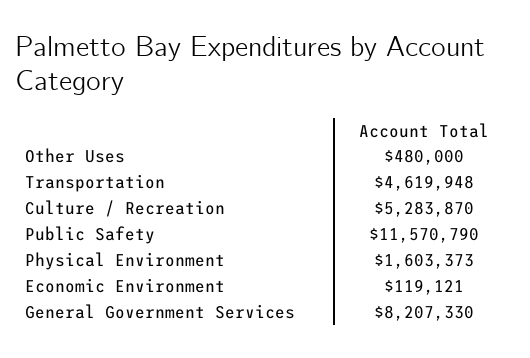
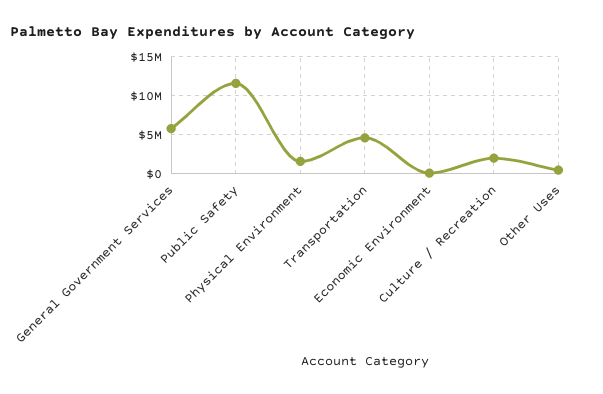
  {
    "Other Uses": 480000,
    "Transportation": 4619948,
-   "Culture / Recreation": 5283870,
+   "Culture / Recreation": 2000000,
    "Public Safety": 11570790,
    "Physical Environment": 1603373,
    "Economic Environment": 119121,
-   "General Government Services": 8207330
+   "General Government Services": 6000000
  }

